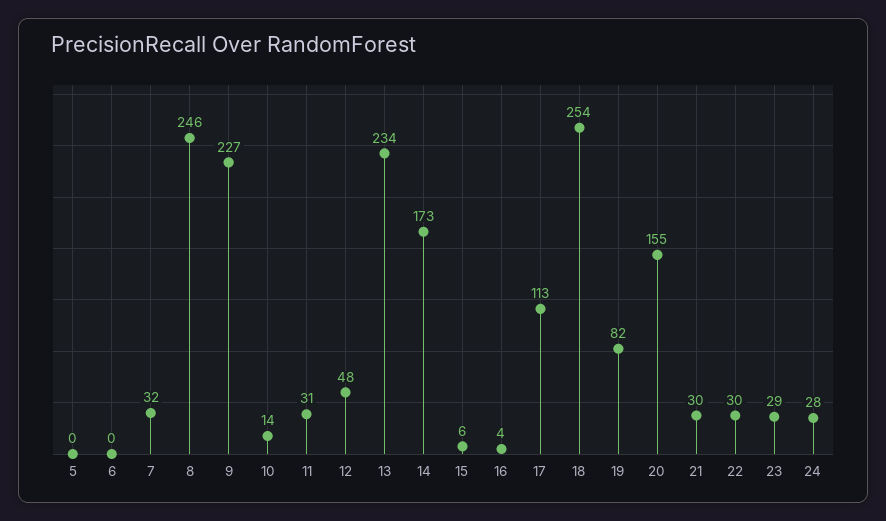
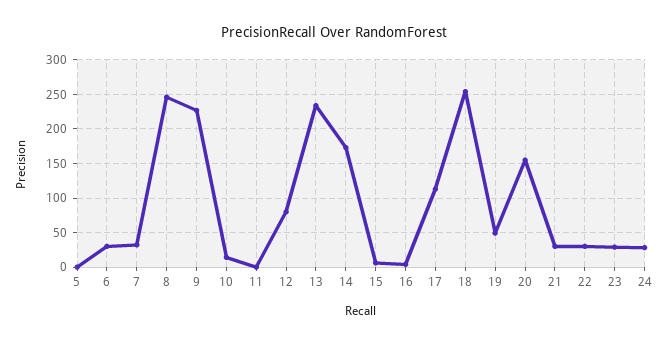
  {
    "5": 0,
-   "6": 0,
+   "6": 30,
    "7": 32,
    "8": 246,
    "9": 227,
    "10": 14,
-   "11": 31,
+   "11": 0,
-   "12": 48,
+   "12": 80,
    "13": 234,
    "14": 173,
    "15": 6,
    "16": 4,
    "17": 113,
    "18": 254,
-   "19": 82,
+   "19": 50,
    "20": 155,
    "21": 30,
    "22": 30,
    "23": 29,
    "24": 28
  }

